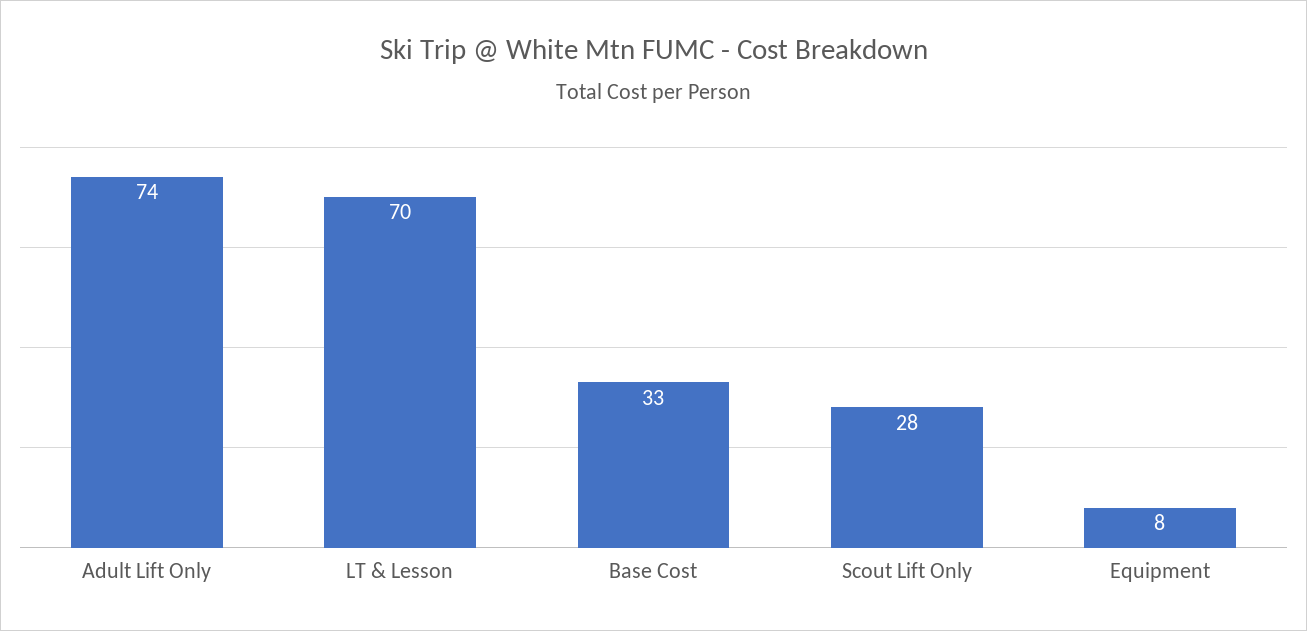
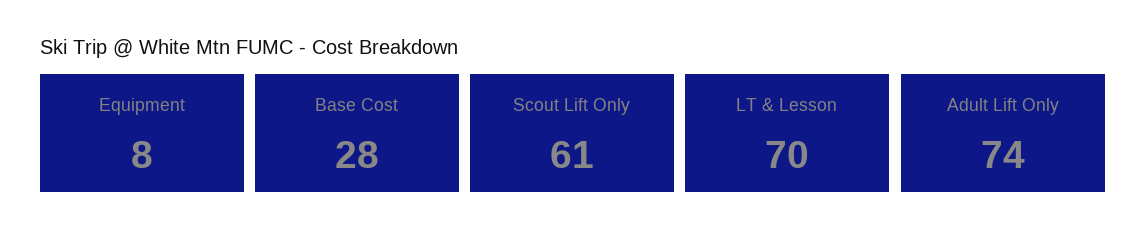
  {
    "Adult Lift Only": 74,
    "LT & Lesson": 70,
-   "Base Cost": 33,
+   "Base Cost": 28,
-   "Scout Lift Only": 28,
+   "Scout Lift Only": 61,
    "Equipment": 8
  }

